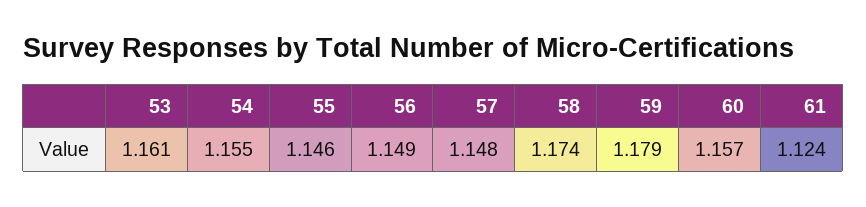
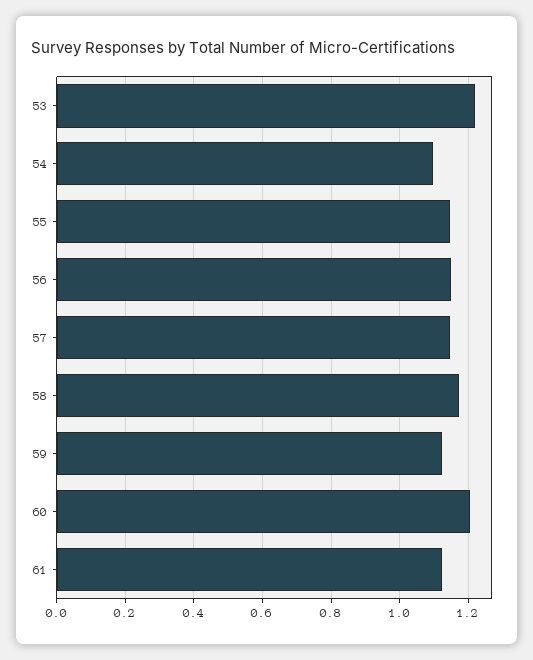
  {
-   "53": 1.161,
+   "53": 1.22,
-   "54": 1.155,
+   "54": 1.1,
    "55": 1.146,
    "56": 1.149,
    "57": 1.148,
    "58": 1.174,
-   "59": 1.179,
+   "59": 1.12,
-   "60": 1.157,
+   "60": 1.2,
    "61": 1.124
  }

